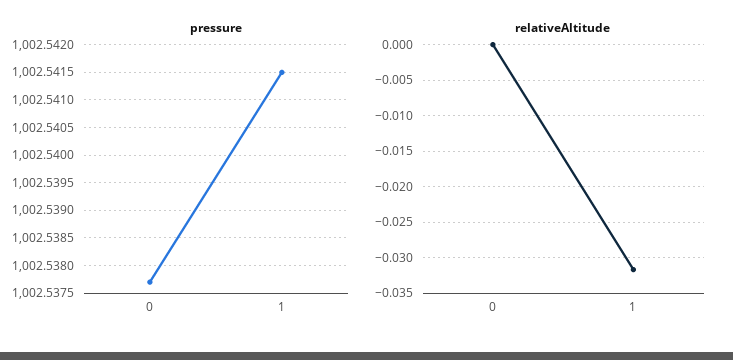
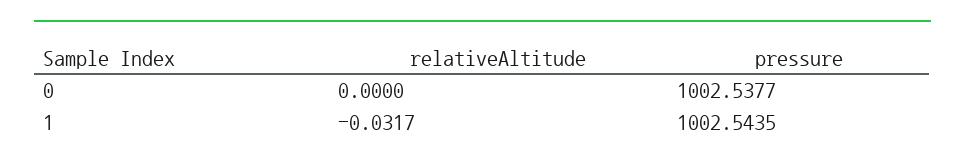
  {
    "pressure": {
      "0": 1002.5377,
-     "1": 1002.5415
+     "1": 1002.5435
    },
    "relativeAltitude": {
      "0": 0,
      "1": -0.0317
    }
  }

